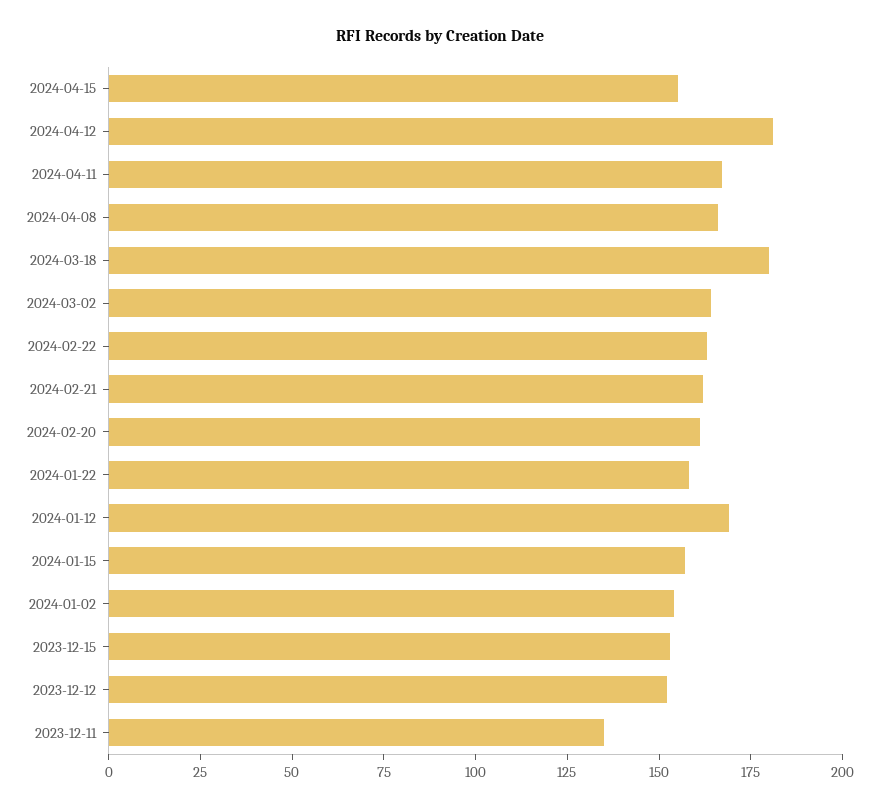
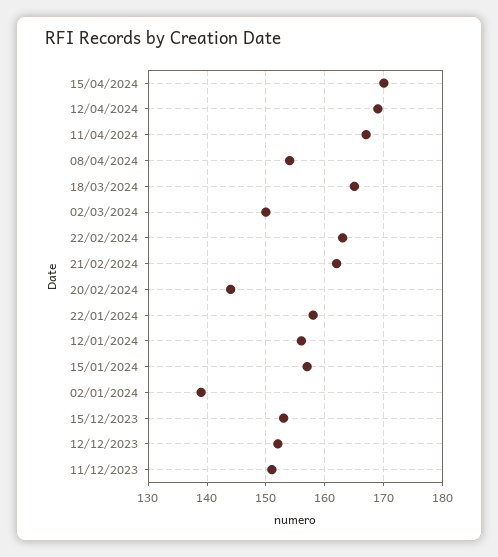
  {
-   "2024-04-15": 155,
+   "2024-04-15": 170,
-   "2024-04-12": 180,
+   "2024-04-12": 170,
    "2024-04-11": 165,
-   "2024-04-08": 165,
+   "2024-04-08": 155,
-   "2024-03-18": 180,
+   "2024-03-18": 165,
-   "2024-03-02": 165,
+   "2024-03-02": 150,
    "2024-02-22": 165,
    "2024-02-21": 160,
-   "2024-02-20": 160,
+   "2024-02-20": 145,
    "2024-01-22": 160,
-   "2024-01-12": 170,
+   "2024-01-12": 155,
    "2024-01-15": 155,
-   "2024-01-02": 155,
+   "2024-01-02": 140,
    "2023-12-15": 155,
    "2023-12-12": 150,
-   "2023-12-11": 135
+   "2023-12-11": 150
  }

